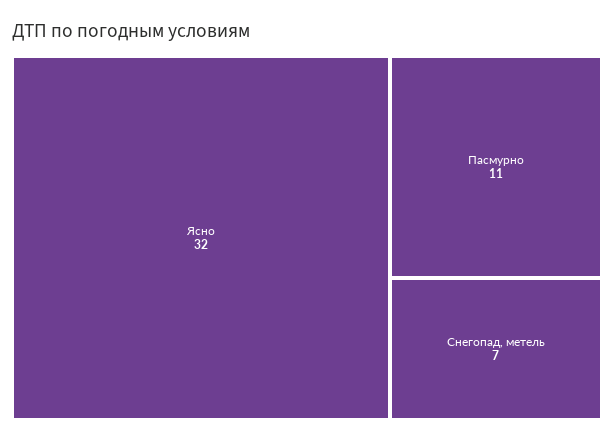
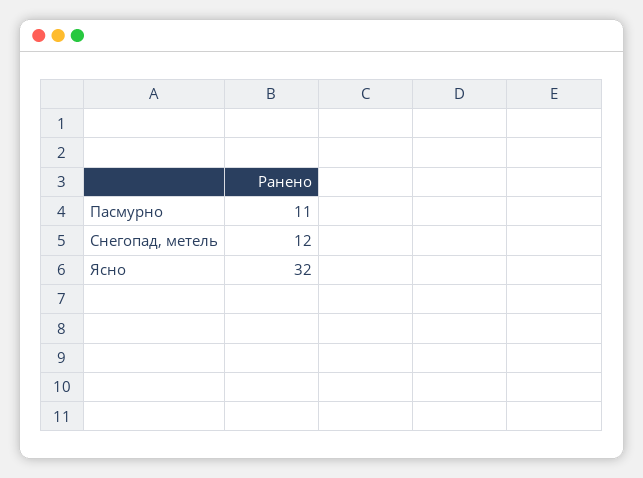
  {
    "Ясно": 32,
    "Пасмурно": 11,
-   "Снегопад, метель": 7
+   "Снегопад, метель": 12
  }

